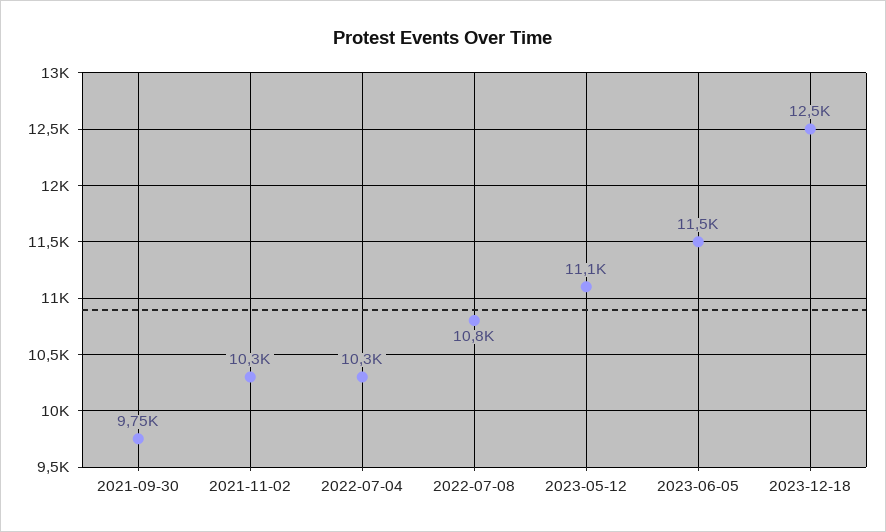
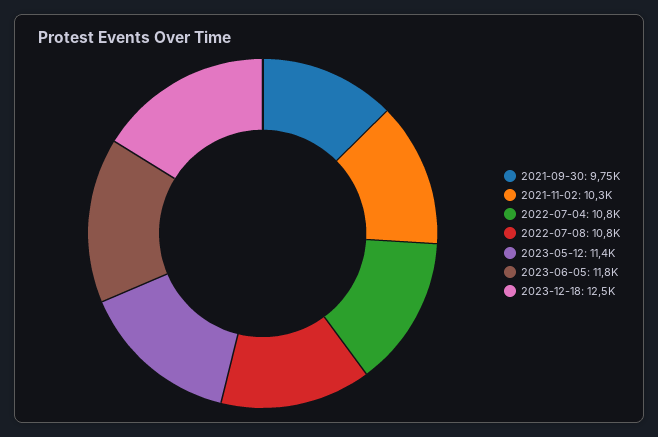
  {
    "2021-09-30": 9750,
    "2021-11-02": 10300,
-   "2022-07-04": 10300,
+   "2022-07-04": 10800,
    "2022-07-08": 10800,
-   "2023-05-12": 11100,
+   "2023-05-12": 11400,
-   "2023-06-05": 11500,
+   "2023-06-05": 11800,
    "2023-12-18": 12500
  }

